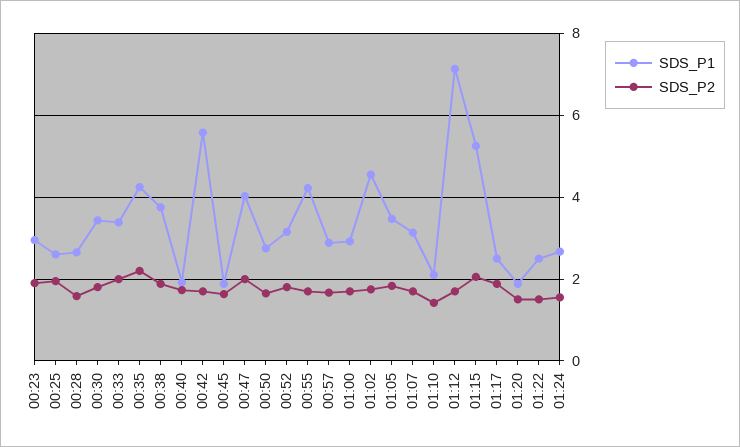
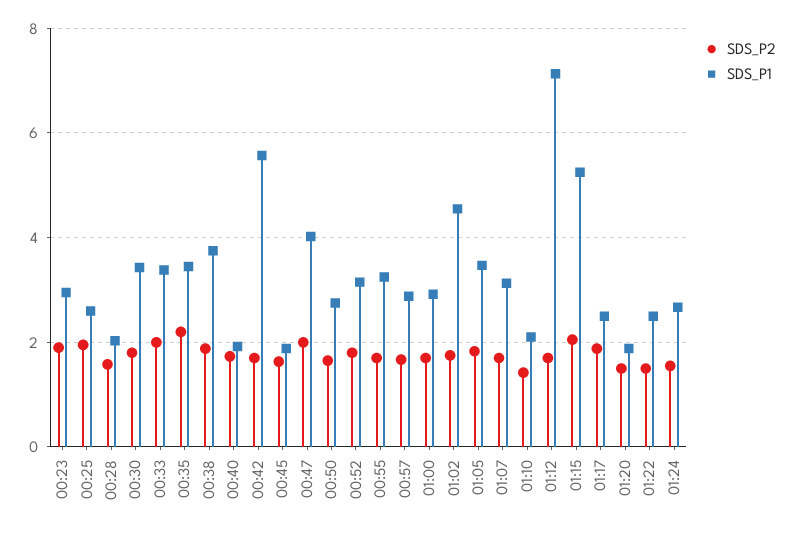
  {
    "SDS_P1": {
      "00:23": 3,
      "00:25": 2.6,
-     "00:28": 2.6,
+     "00:28": 2,
      "00:30": 3.4,
      "00:33": 3.4,
-     "00:35": 4.2,
+     "00:35": 3.4,
      "00:38": 3.8,
      "00:40": 2,
      "00:42": 5.6,
      "00:45": 1.8,
      "00:47": 4,
      "00:50": 2.8,
      "00:52": 3.2,
-     "00:55": 4.2,
+     "00:55": 3.2,
      "00:57": 2.8,
      "01:00": 3,
      "01:02": 4.6,
      "01:05": 3.4,
      "01:07": 3.2,
      "01:10": 2.2,
      "01:12": 7.2,
      "01:15": 5.2,
      "01:17": 2.6,
      "01:20": 1.8,
      "01:22": 2.6,
      "01:24": 2.6
    },
    "SDS_P2": {
      "00:23": 2,
      "00:25": 2,
      "00:28": 1.6,
      "00:30": 1.8,
      "00:33": 2,
      "00:35": 2.2,
      "00:38": 1.8,
      "00:40": 1.8,
      "00:42": 1.8,
      "00:45": 1.6,
      "00:47": 2,
      "00:50": 1.6,
      "00:52": 1.8,
      "00:55": 1.8,
      "00:57": 1.6,
      "01:00": 1.8,
      "01:02": 1.8,
      "01:05": 1.8,
      "01:07": 1.8,
      "01:10": 1.4,
      "01:12": 1.8,
      "01:15": 2,
      "01:17": 1.8,
      "01:20": 1.6,
      "01:22": 1.6,
      "01:24": 1.6
    }
  }

